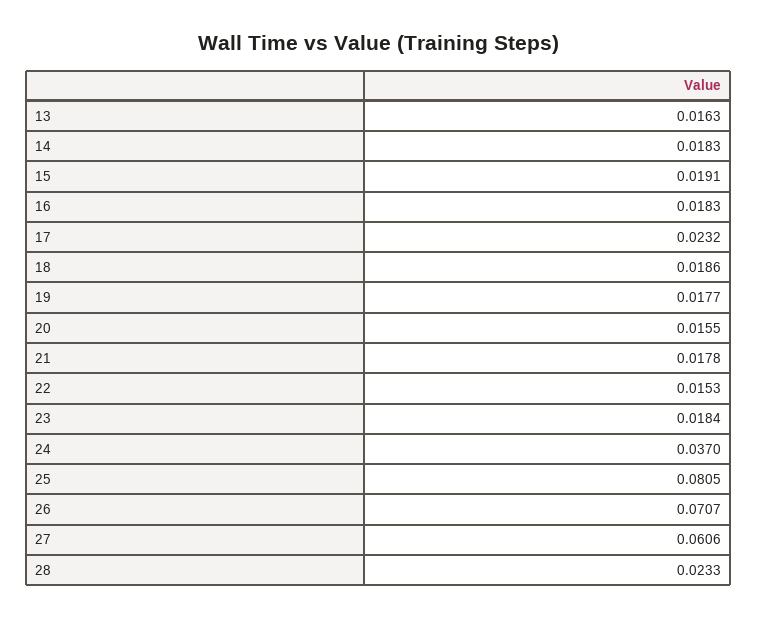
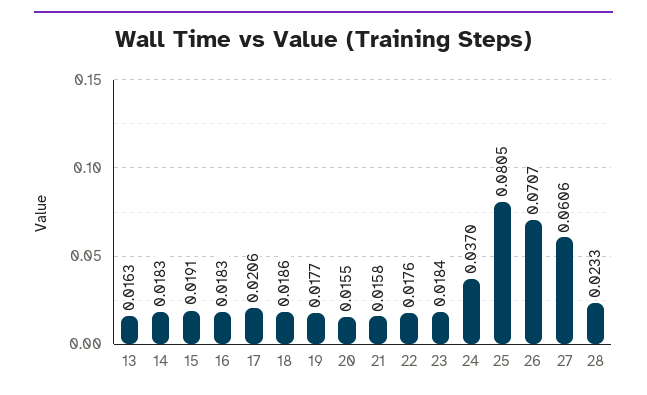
  {
    "13": 0.0163,
    "14": 0.0183,
    "15": 0.0191,
    "16": 0.0183,
-   "17": 0.0232,
+   "17": 0.0206,
    "18": 0.0186,
    "19": 0.0177,
    "20": 0.0155,
-   "21": 0.0178,
+   "21": 0.0158,
-   "22": 0.0153,
+   "22": 0.0176,
    "23": 0.0184,
    "24": 0.037,
    "25": 0.0805,
    "26": 0.0707,
    "27": 0.0606,
    "28": 0.0233
  }

